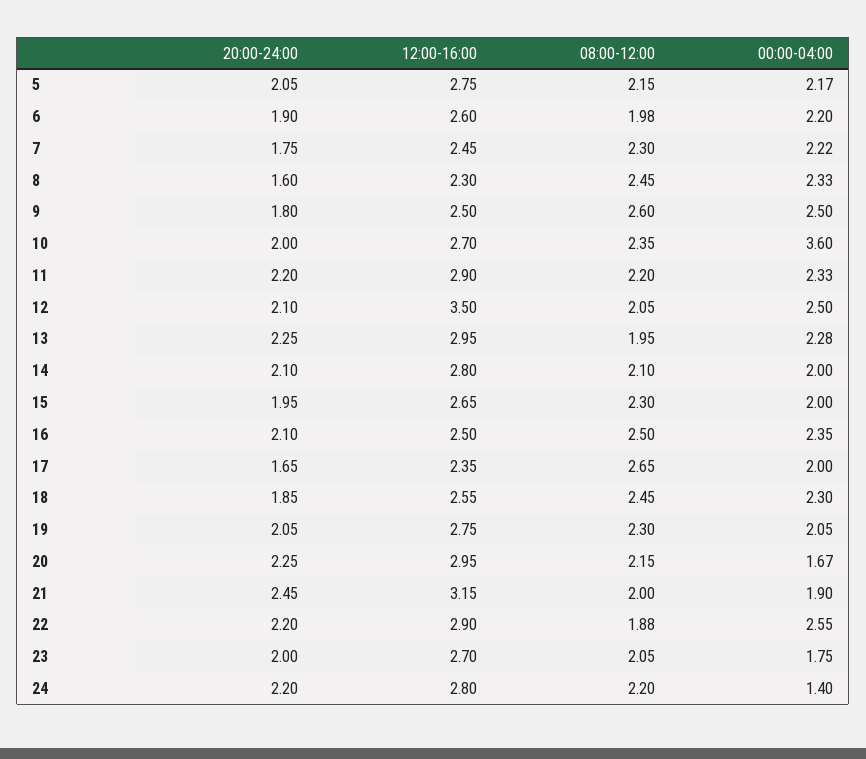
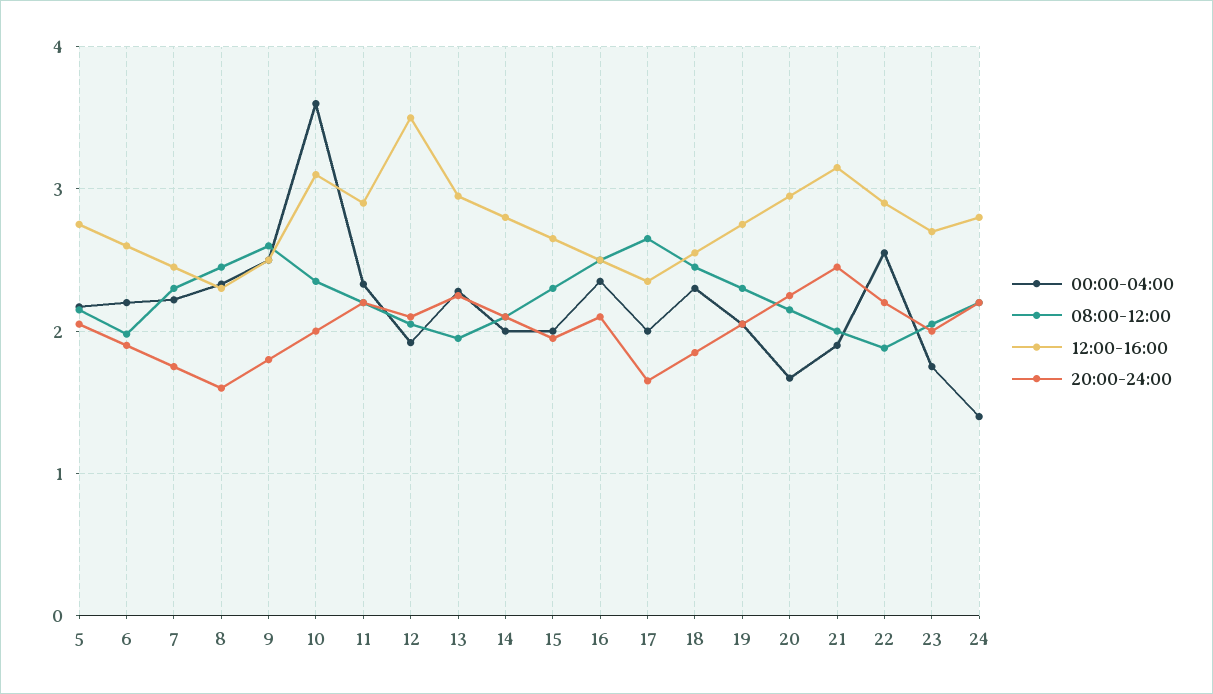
  {
    "20:00-24:00": {
      "5": 2.05,
      "6": 1.9,
      "7": 1.75,
      "8": 1.6,
      "9": 1.8,
      "10": 2,
      "11": 2.2,
      "12": 2.1,
      "13": 2.25,
      "14": 2.1,
      "15": 1.95,
      "16": 2.1,
      "17": 1.65,
      "18": 1.85,
      "19": 2.05,
      "20": 2.25,
      "21": 2.45,
      "22": 2.2,
      "23": 2,
      "24": 2.2
    },
    "12:00-16:00": {
      "5": 2.75,
      "6": 2.6,
      "7": 2.45,
      "8": 2.3,
      "9": 2.5,
-     "10": 2.7,
+     "10": 3.1,
      "11": 2.9,
      "12": 3.5,
      "13": 2.95,
      "14": 2.8,
      "15": 2.65,
      "16": 2.5,
      "17": 2.35,
      "18": 2.55,
      "19": 2.75,
      "20": 2.95,
      "21": 3.15,
      "22": 2.9,
      "23": 2.7,
      "24": 2.8
    },
    "08:00-12:00": {
      "5": 2.15,
      "6": 1.98,
      "7": 2.3,
      "8": 2.45,
      "9": 2.6,
      "10": 2.35,
      "11": 2.2,
      "12": 2.05,
      "13": 1.95,
      "14": 2.1,
      "15": 2.3,
      "16": 2.5,
      "17": 2.65,
      "18": 2.45,
      "19": 2.3,
      "20": 2.15,
      "21": 2,
      "22": 1.88,
      "23": 2.05,
      "24": 2.2
    },
    "00:00-04:00": {
      "5": 2.17,
      "6": 2.2,
      "7": 2.22,
      "8": 2.33,
      "9": 2.5,
      "10": 3.6,
      "11": 2.33,
-     "12": 2.5,
+     "12": 1.9,
      "13": 2.28,
      "14": 2,
      "15": 2,
      "16": 2.35,
      "17": 2,
      "18": 2.3,
      "19": 2.05,
      "20": 1.67,
      "21": 1.9,
      "22": 2.55,
      "23": 1.75,
      "24": 1.4
    }
  }

